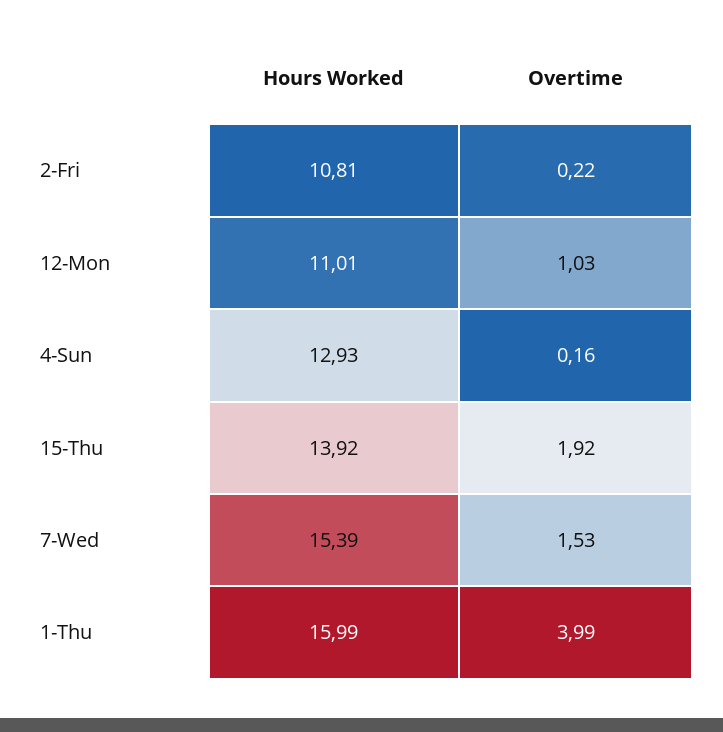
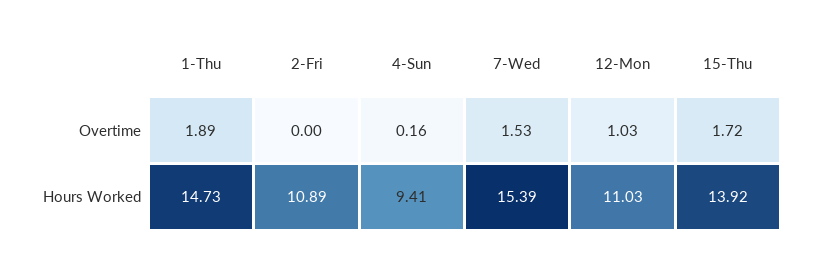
  {
    "Hours Worked": {
-     "2-Fri": 10.81,
+     "2-Fri": 10.89,
-     "12-Mon": 11.01,
+     "12-Mon": 11.03,
-     "4-Sun": 12.93,
+     "4-Sun": 9.41,
      "15-Thu": 13.92,
      "7-Wed": 15.39,
-     "1-Thu": 15.99
+     "1-Thu": 14.73
    },
    "Overtime": {
-     "2-Fri": 0.22,
+     "2-Fri": 0,
      "12-Mon": 1.03,
      "4-Sun": 0.16,
-     "15-Thu": 1.92,
+     "15-Thu": 1.72,
      "7-Wed": 1.53,
-     "1-Thu": 3.99
+     "1-Thu": 1.89
    }
  }

